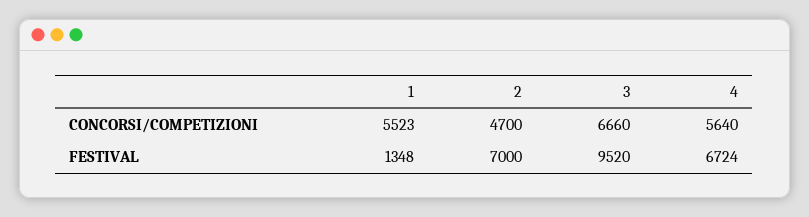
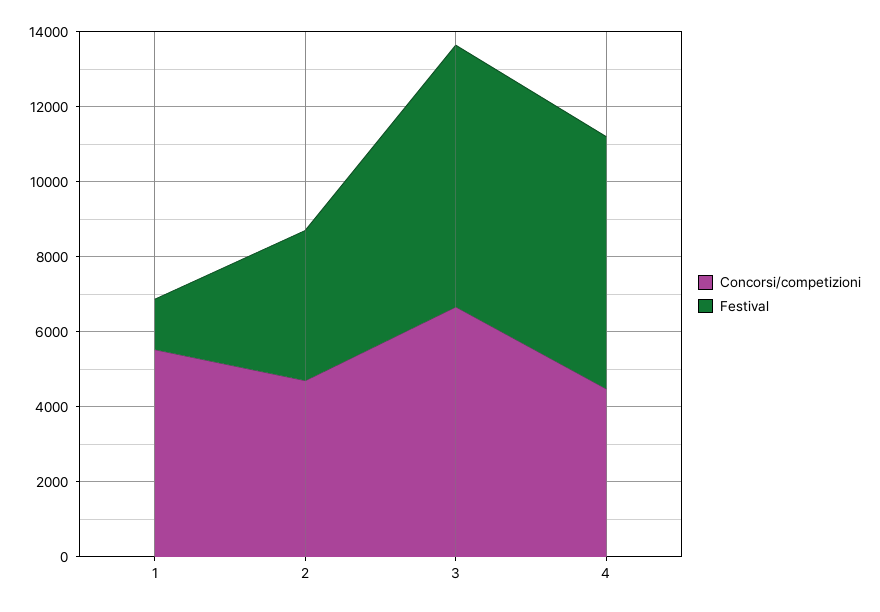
  {
    "CONCORSI/COMPETIZIONI": {
      "1": 5523,
      "2": 4700,
      "3": 6660,
-     "4": 5640
+     "4": 4500
    },
    "FESTIVAL": {
      "1": 1348,
-     "2": 7000,
+     "2": 4000,
-     "3": 9520,
+     "3": 7000,
      "4": 6724
    }
  }

